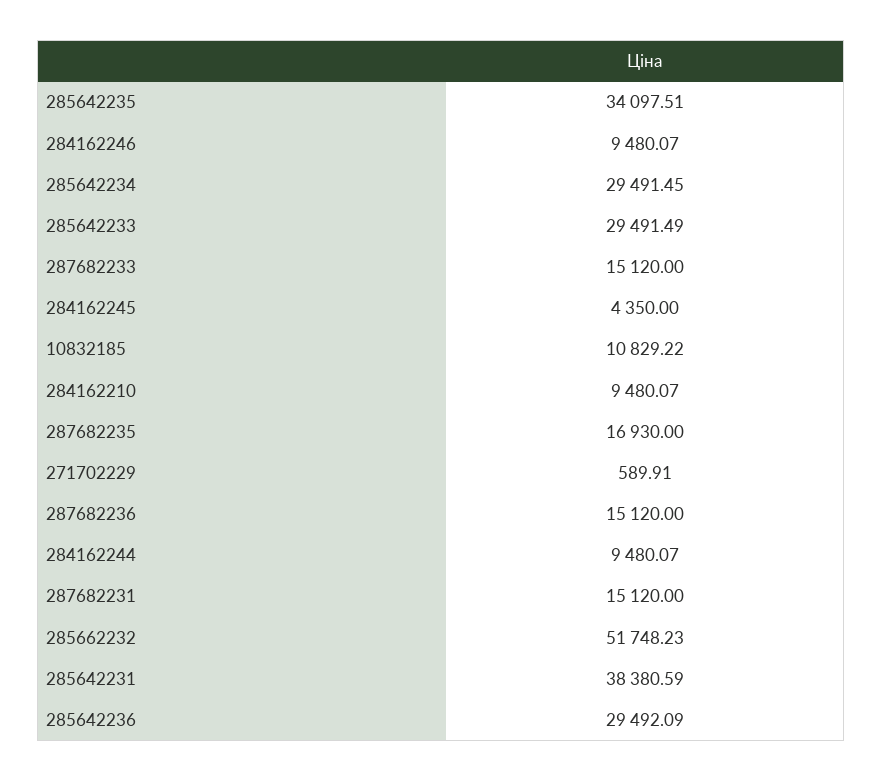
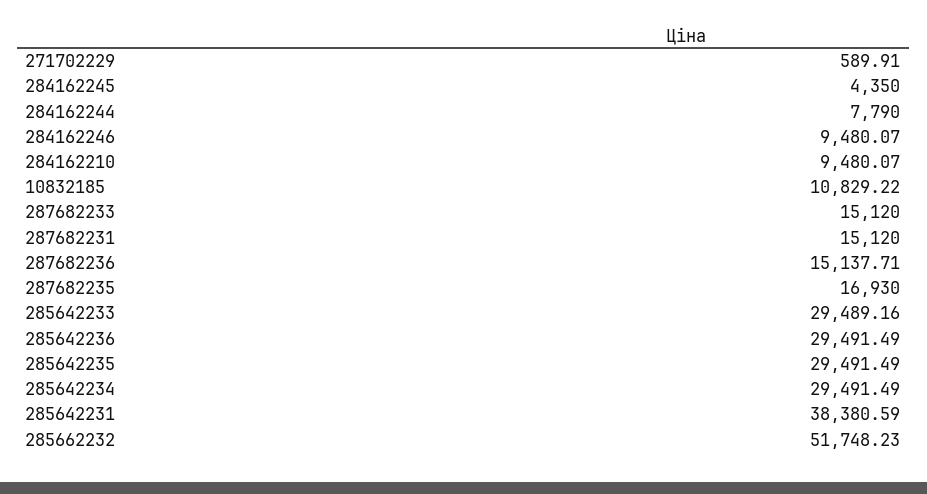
  {
-   "285642235": 34097.51,
+   "285642235": 29491.49,
    "284162246": 9480.07,
-   "285642234": 29491.45,
+   "285642234": 29491.49,
-   "285642233": 29491.49,
+   "285642233": 29489.16,
    "287682233": 15120,
    "284162245": 4350,
    "10832185": 10829.22,
    "284162210": 9480.07,
    "287682235": 16930,
    "271702229": 589.91,
-   "287682236": 15120,
+   "287682236": 15137.71,
-   "284162244": 9480.07,
+   "284162244": 7790,
    "287682231": 15120,
    "285662232": 51748.23,
    "285642231": 38380.59,
-   "285642236": 29492.09
+   "285642236": 29491.49
  }

